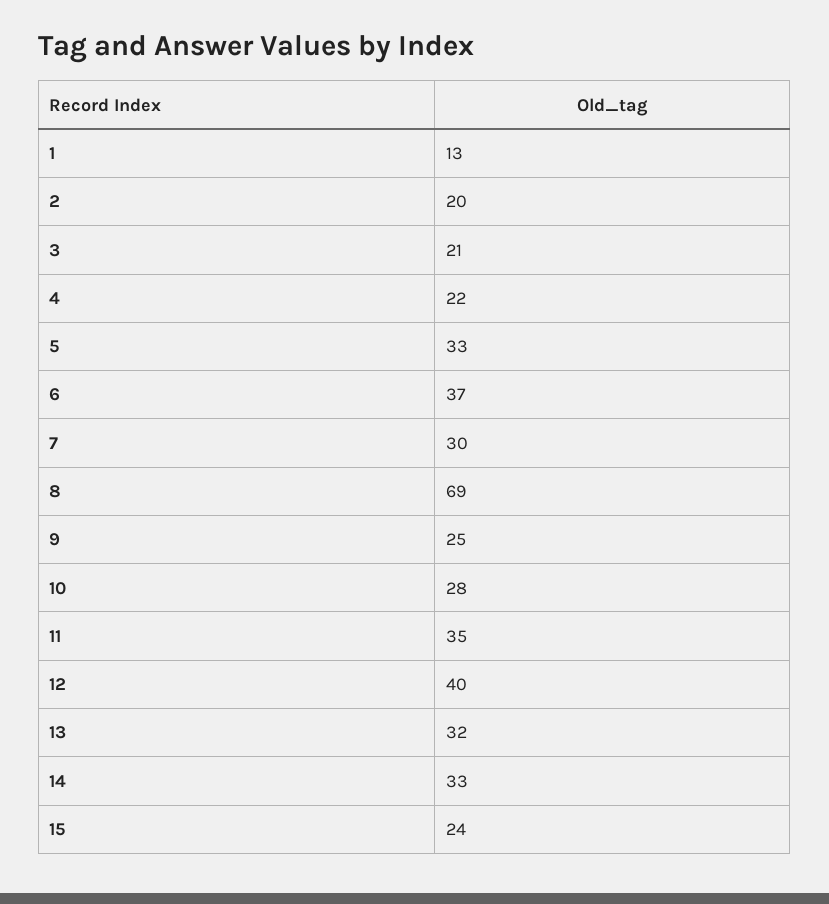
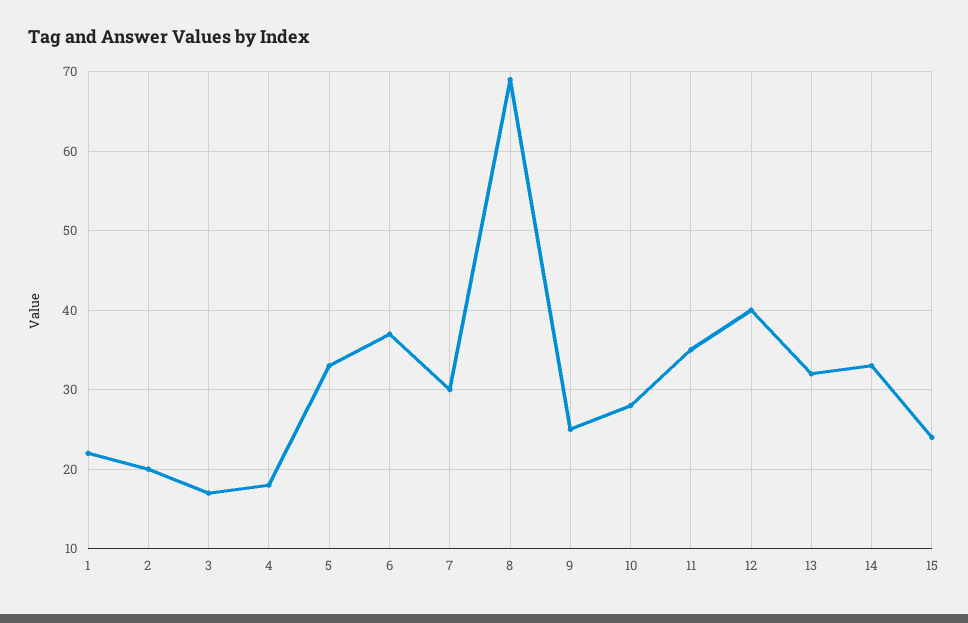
  {
-   "1": 13,
+   "1": 22,
    "2": 20,
-   "3": 21,
+   "3": 17,
-   "4": 22,
+   "4": 18,
    "5": 33,
    "6": 37,
    "7": 30,
    "8": 69,
    "9": 25,
    "10": 28,
    "11": 35,
    "12": 40,
    "13": 32,
    "14": 33,
    "15": 24
  }

